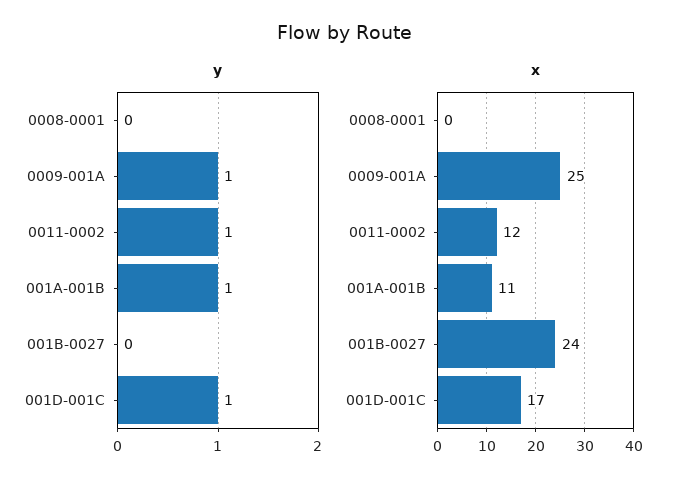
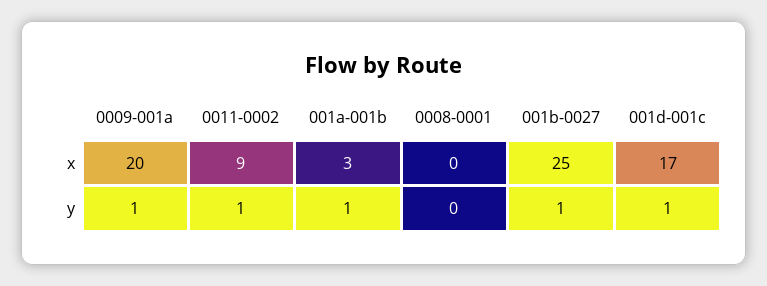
  {
    "y": {
      "0008-0001": 0,
      "0009-001A": 1,
      "0011-0002": 1,
      "001A-001B": 1,
-     "001B-0027": 0,
+     "001B-0027": 1,
      "001D-001C": 1
    },
    "x": {
      "0008-0001": 0,
-     "0009-001A": 25,
+     "0009-001A": 20,
-     "0011-0002": 12,
+     "0011-0002": 9,
-     "001A-001B": 11,
+     "001A-001B": 3,
-     "001B-0027": 24,
+     "001B-0027": 25,
      "001D-001C": 17
    }
  }

